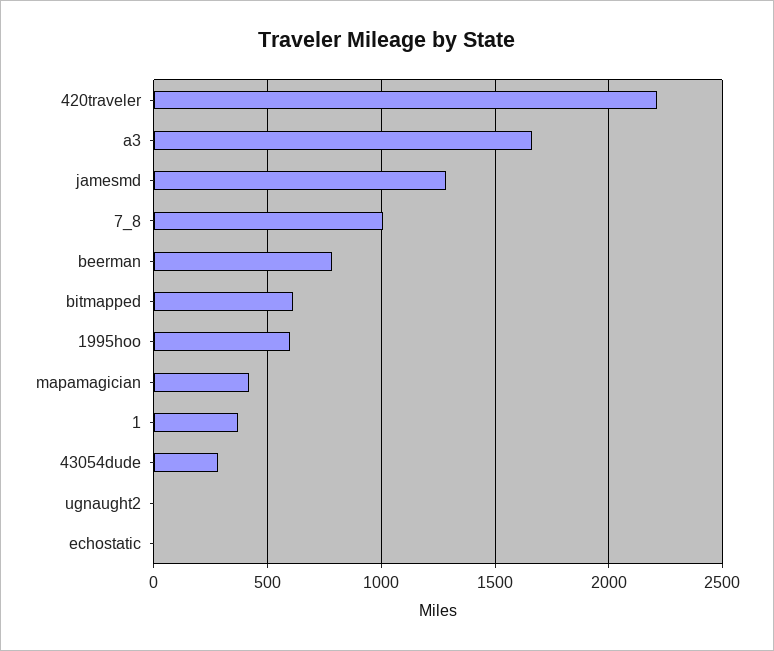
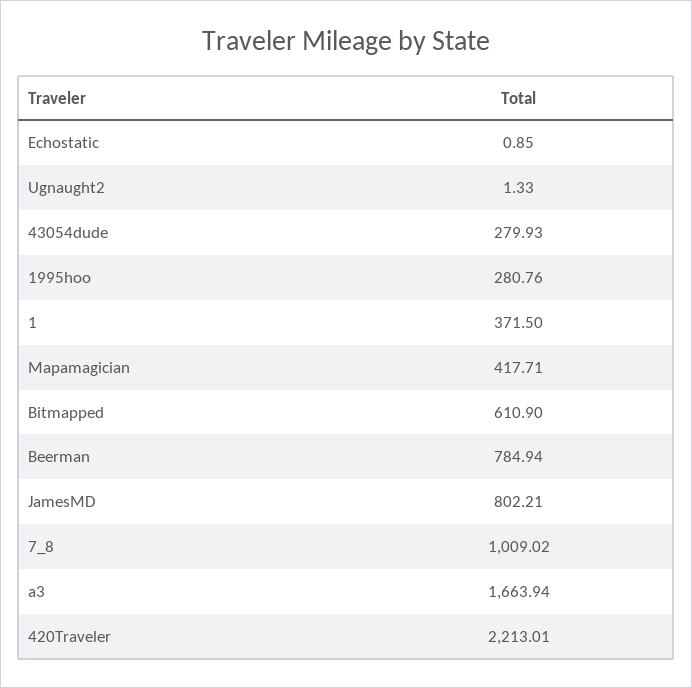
  {
    "420traveler": 2213.01,
    "a3": 1663.94,
-   "jamesmd": 1300,
+   "jamesmd": 802.21,
    "7_8": 1009.02,
    "beerman": 784.94,
    "bitmapped": 610.9,
-   "1995hoo": 600,
+   "1995hoo": 280.76,
    "mapamagician": 417.71,
    "1": 371.5,
    "43054dude": 279.93,
    "ugnaught2": 1.33,
    "echostatic": 0.85
  }

